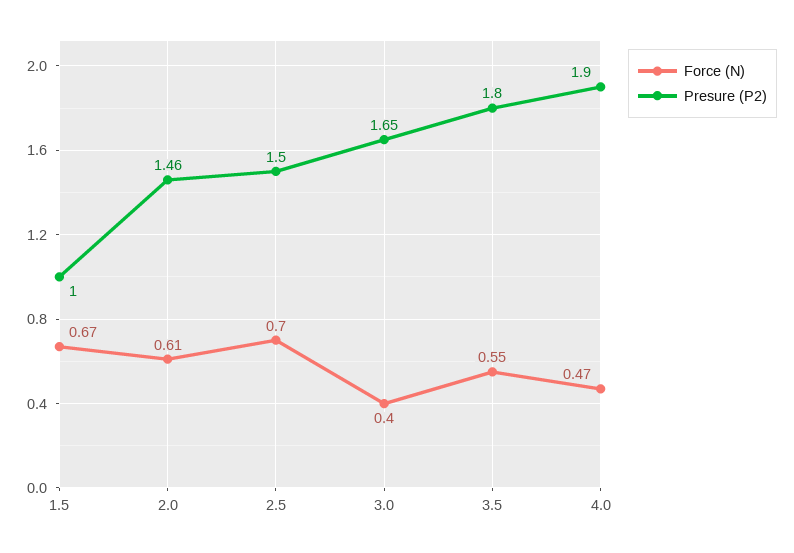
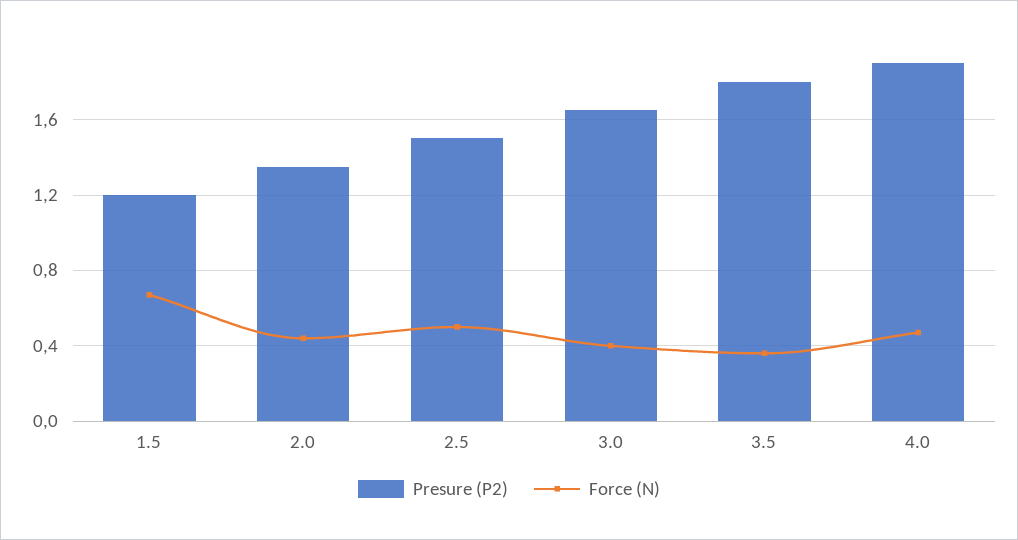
  {
    "Force (N)": {
      "1.5": 0.67,
-     "2.0": 0.61,
+     "2.0": 0.45,
-     "2.5": 0.7,
+     "2.5": 0.5,
      "3.0": 0.4,
-     "3.5": 0.55,
+     "3.5": 0.35,
      "4.0": 0.47
    },
    "Presure (P2)": {
-     "1.5": 1,
+     "1.5": 1.2,
-     "2.0": 1.46,
+     "2.0": 1.35,
      "2.5": 1.5,
      "3.0": 1.65,
      "3.5": 1.8,
      "4.0": 1.9
    }
  }

